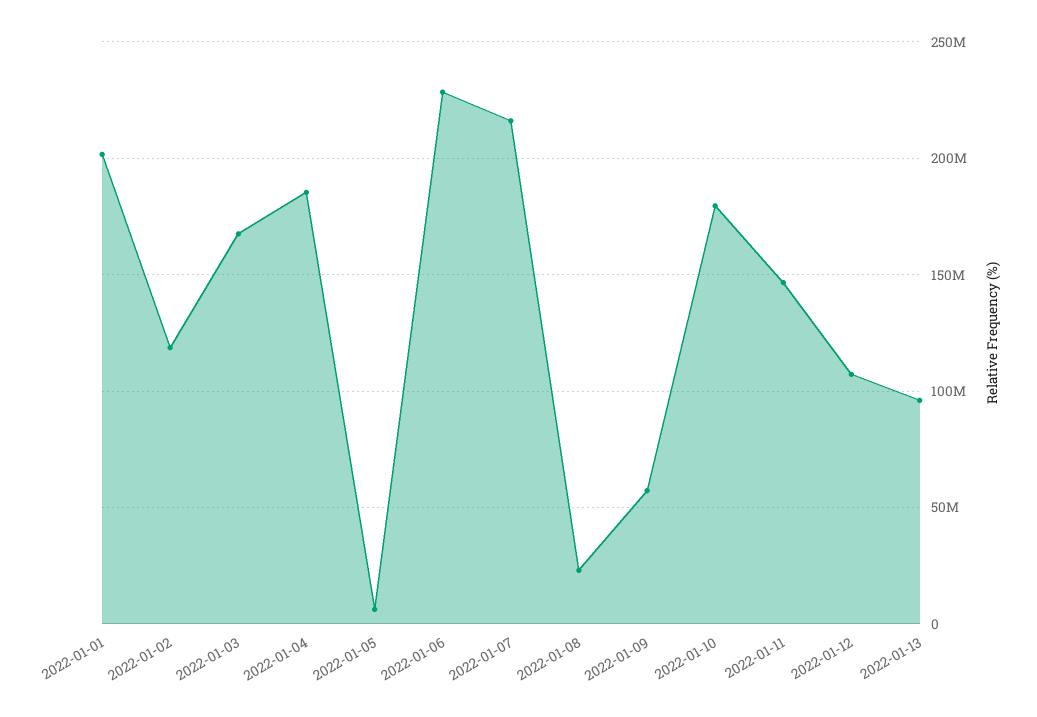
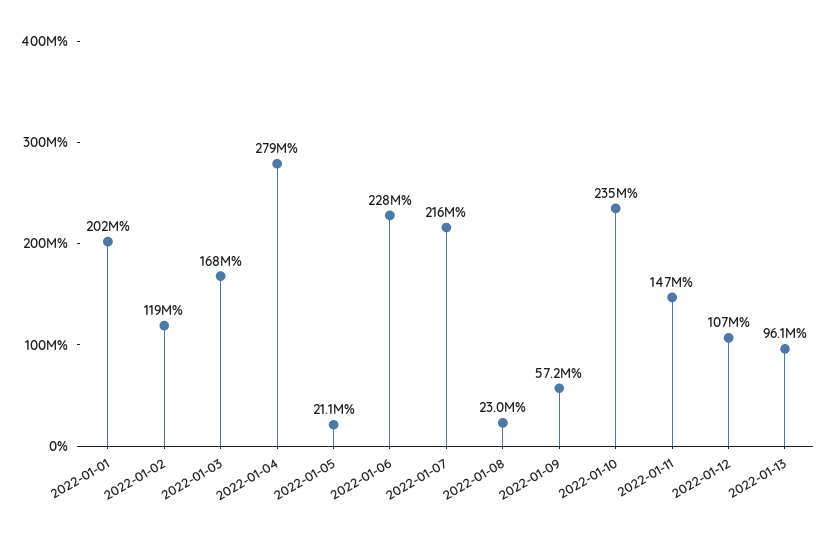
  {
    "2022-01-01": 202000000,
    "2022-01-02": 119000000,
    "2022-01-03": 168000000,
-   "2022-01-04": 185000000,
+   "2022-01-04": 279000000,
-   "2022-01-05": 5000000,
+   "2022-01-05": 21100000,
    "2022-01-06": 228000000,
    "2022-01-07": 216000000,
    "2022-01-08": 23000000,
    "2022-01-09": 57200000,
-   "2022-01-10": 180000000,
+   "2022-01-10": 235000000,
    "2022-01-11": 147000000,
    "2022-01-12": 107000000,
    "2022-01-13": 96100000
  }

